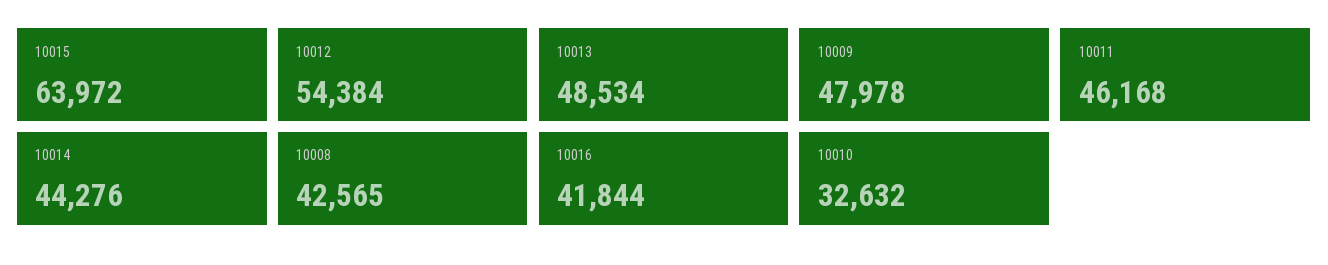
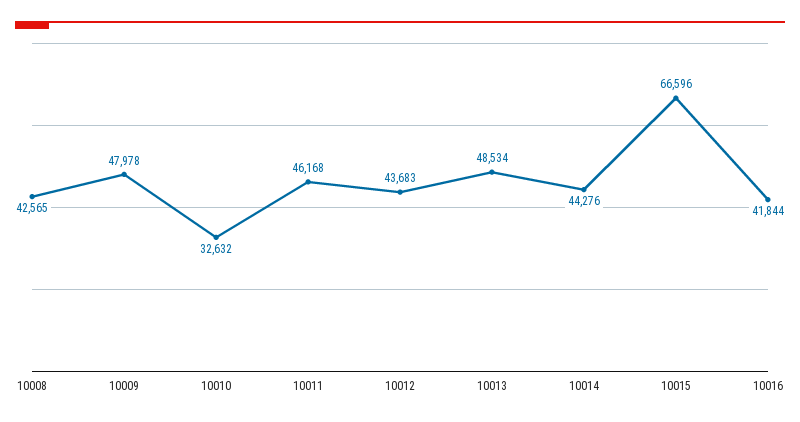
  {
-   "10015": 63972,
+   "10015": 66596,
-   "10012": 54384,
+   "10012": 43683,
    "10013": 48534,
    "10009": 47978,
    "10011": 46168,
    "10014": 44276,
    "10008": 42565,
    "10016": 41844,
    "10010": 32632
  }

